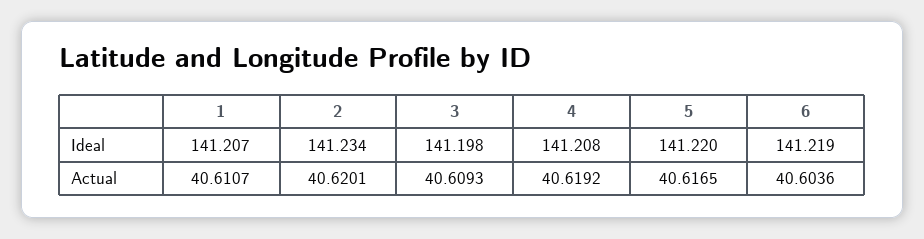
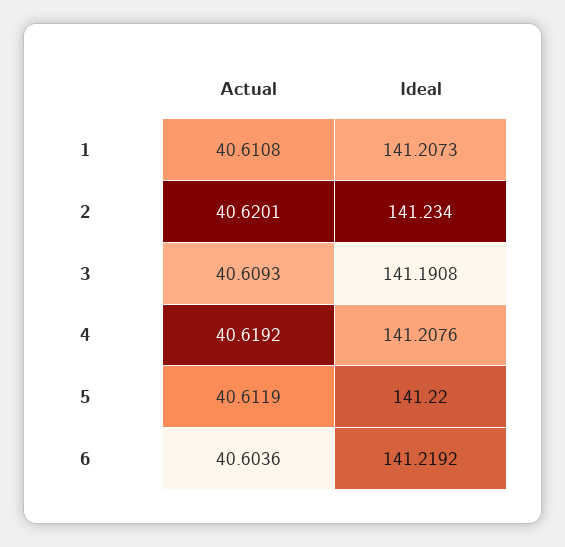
  {
    "1": {
      "Ideal": 141.2073,
-     "Actual": 40.6107
+     "Actual": 40.6108
    },
    "2": {
      "Ideal": 141.234,
      "Actual": 40.6201
    },
    "3": {
-     "Ideal": 141.198,
+     "Ideal": 141.1908,
      "Actual": 40.6093
    },
    "4": {
      "Ideal": 141.2076,
      "Actual": 40.6192
    },
    "5": {
      "Ideal": 141.22,
-     "Actual": 40.6165
+     "Actual": 40.6119
    },
    "6": {
      "Ideal": 141.2192,
      "Actual": 40.6036
    }
  }

